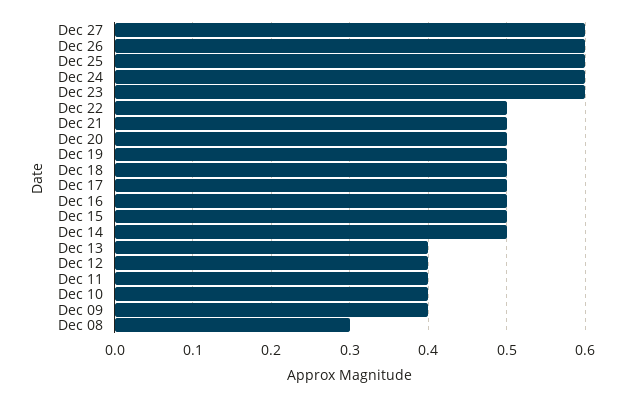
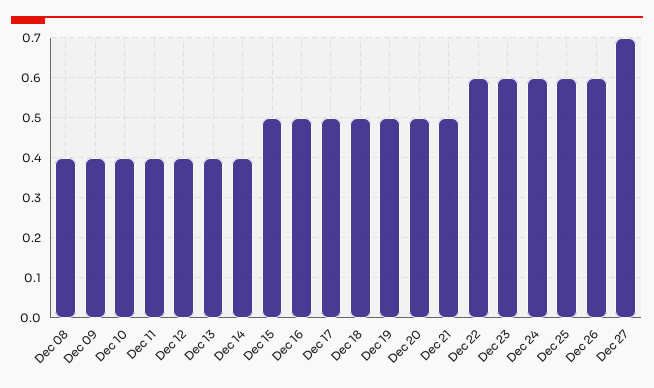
  {
-   "Dec 27": 0.6,
+   "Dec 27": 0.7,
    "Dec 26": 0.6,
    "Dec 25": 0.6,
    "Dec 24": 0.6,
    "Dec 23": 0.6,
-   "Dec 22": 0.5,
+   "Dec 22": 0.6,
    "Dec 21": 0.5,
    "Dec 20": 0.5,
    "Dec 19": 0.5,
    "Dec 18": 0.5,
    "Dec 17": 0.5,
    "Dec 16": 0.5,
    "Dec 15": 0.5,
-   "Dec 14": 0.5,
+   "Dec 14": 0.4,
    "Dec 13": 0.4,
    "Dec 12": 0.4,
    "Dec 11": 0.4,
    "Dec 10": 0.4,
    "Dec 09": 0.4,
-   "Dec 08": 0.3
+   "Dec 08": 0.4
  }

